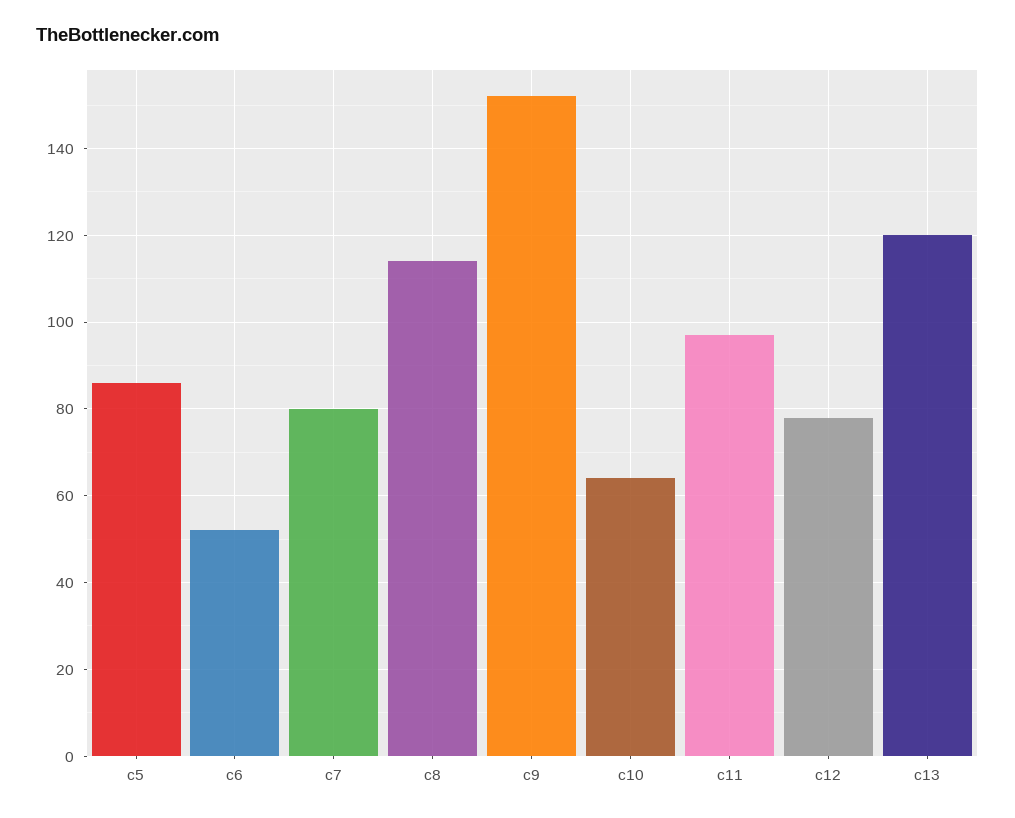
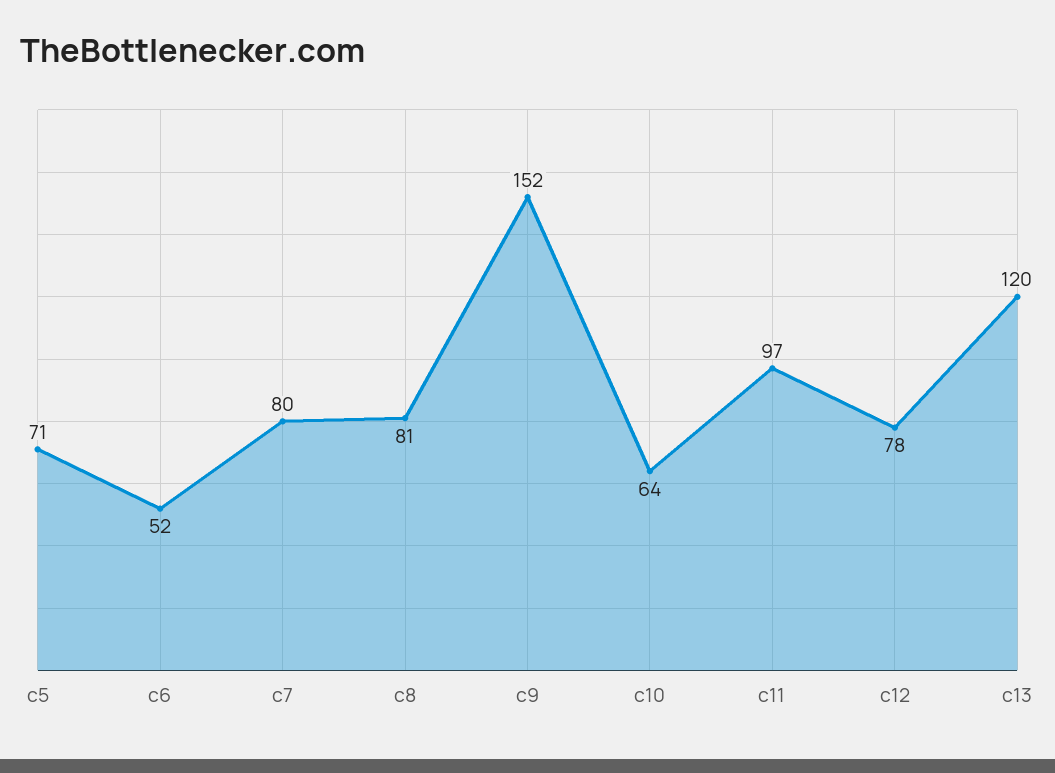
  {
-   "c5": 85,
+   "c5": 71,
    "c6": 52,
    "c7": 80,
-   "c8": 115,
+   "c8": 81,
    "c9": 152,
    "c10": 64,
    "c11": 97,
    "c12": 78,
    "c13": 120
  }

